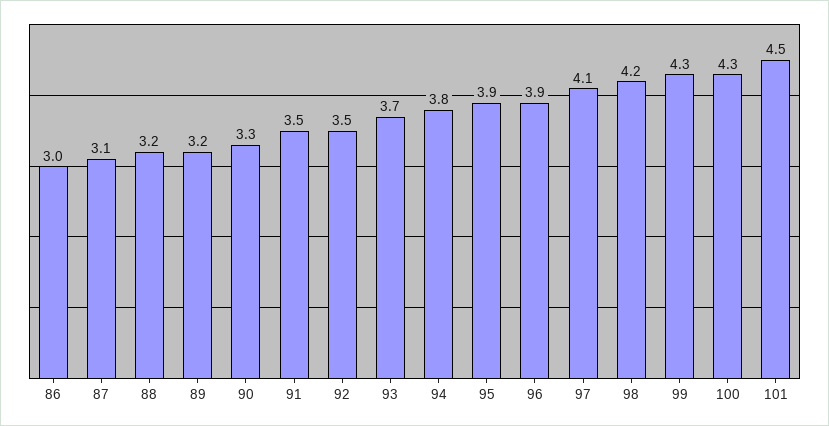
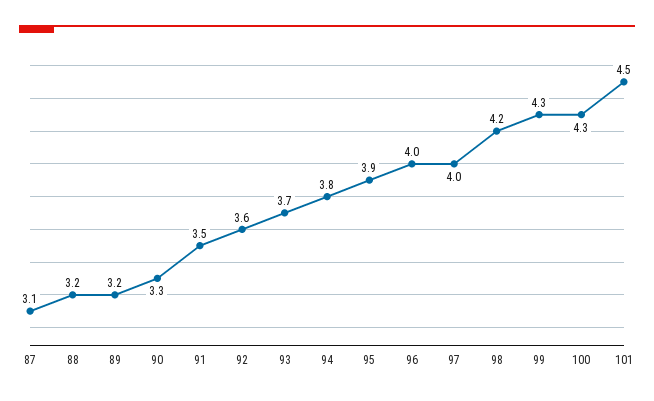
  {
-   "86": 3,
    "87": 3.1,
    "88": 3.2,
    "89": 3.2,
    "90": 3.3,
    "91": 3.5,
-   "92": 3.5,
+   "92": 3.6,
    "93": 3.7,
    "94": 3.8,
    "95": 3.9,
-   "96": 3.9,
+   "96": 4,
-   "97": 4.1,
+   "97": 4,
    "98": 4.2,
    "99": 4.3,
    "100": 4.3,
    "101": 4.5
  }

